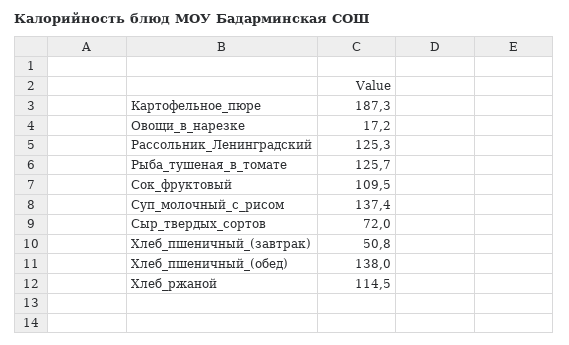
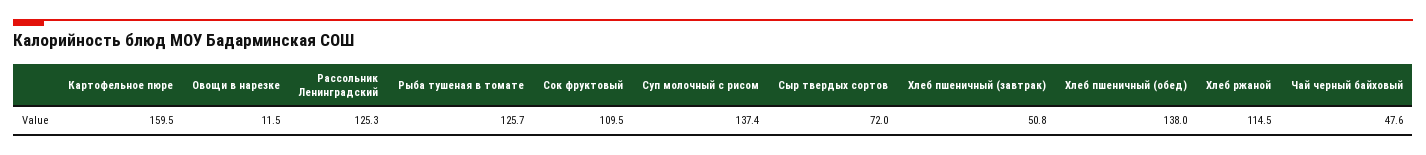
  {
-   "Картофельное_пюре": 187.3,
+   "Картофельное_пюре": 159.5,
-   "Овощи_в_нарезке": 17.2,
+   "Овощи_в_нарезке": 11.5,
    "Рассольник_Ленинградский": 125.3,
    "Рыба_тушеная_в_томате": 125.7,
    "Сок_фруктовый": 109.5,
    "Суп_молочный_с_рисом": 137.4,
    "Сыр_твердых_сортов": 72,
    "Хлеб_пшеничный_(завтрак)": 50.8,
    "Хлеб_пшеничный_(обед)": 138,
-   "Хлеб_ржаной": 114.5
+   "Хлеб_ржаной": 114.5,
+   "Чай черный байховый": 47.6
  }

